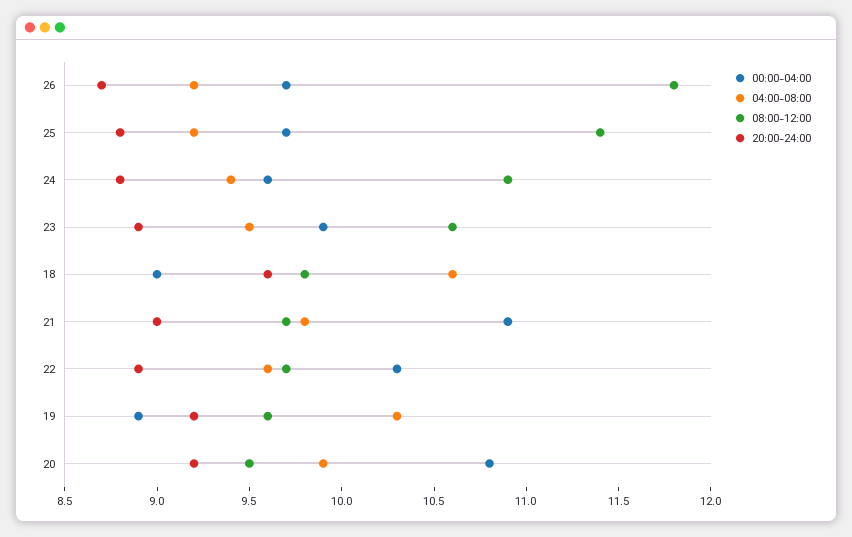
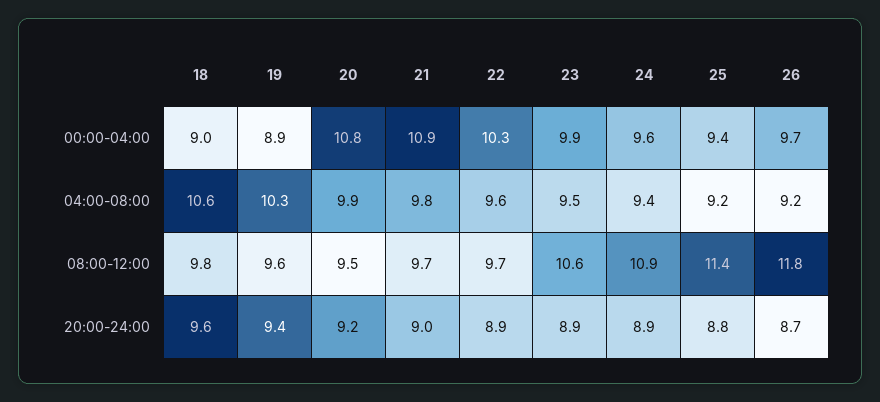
  {
    "00:00-04:00": {
      "26": 9.7,
-     "25": 9.7,
+     "25": 9.4,
      "24": 9.6,
      "23": 9.9,
      "18": 9,
      "21": 10.9,
      "22": 10.3,
      "19": 8.9,
      "20": 10.8
    },
    "04:00-08:00": {
      "26": 9.2,
      "25": 9.2,
      "24": 9.4,
      "23": 9.5,
      "18": 10.6,
      "21": 9.8,
      "22": 9.6,
      "19": 10.3,
      "20": 9.9
    },
    "08:00-12:00": {
      "26": 11.8,
      "25": 11.4,
      "24": 10.9,
      "23": 10.6,
      "18": 9.8,
      "21": 9.7,
      "22": 9.7,
      "19": 9.6,
      "20": 9.5
    },
    "20:00-24:00": {
      "26": 8.7,
      "25": 8.8,
-     "24": 8.8,
+     "24": 8.9,
      "23": 8.9,
      "18": 9.6,
      "21": 9,
      "22": 8.9,
-     "19": 9.2,
+     "19": 9.4,
      "20": 9.2
    }
  }

